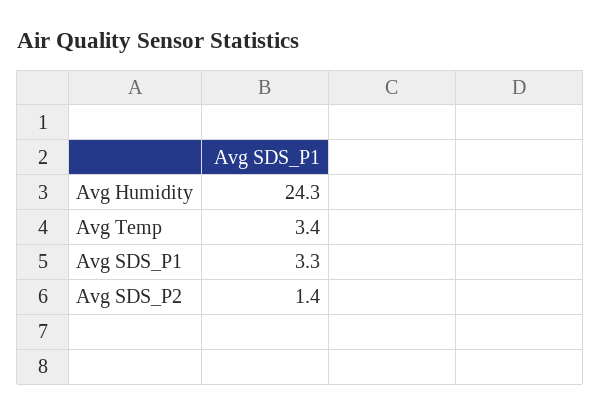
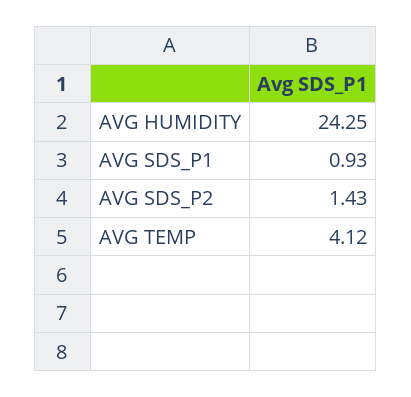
  {
    "Avg Humidity": 24.25,
-   "Avg Temp": 3.4,
+   "Avg Temp": 4.12,
-   "Avg SDS_P1": 3.3,
+   "Avg SDS_P1": 0.93,
    "Avg SDS_P2": 1.43
  }

